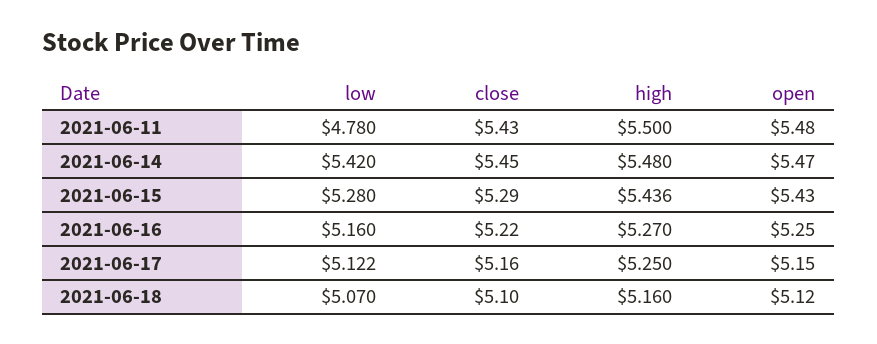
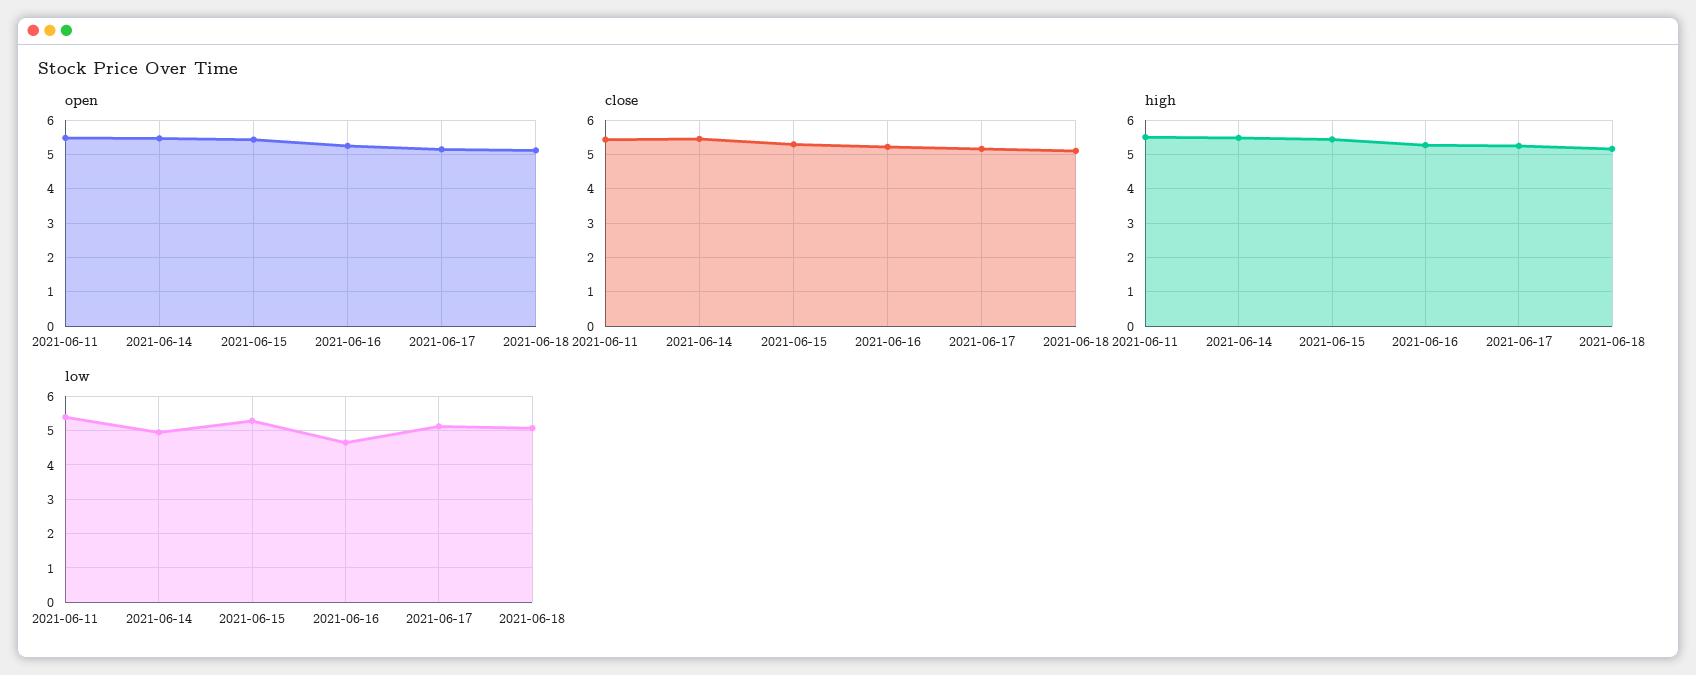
  {
    "low": {
-     "2021-06-11": 4.78,
+     "2021-06-11": 5.4,
-     "2021-06-14": 5.42,
+     "2021-06-14": 5,
      "2021-06-15": 5.28,
-     "2021-06-16": 5.16,
+     "2021-06-16": 4.6,
      "2021-06-17": 5.122,
      "2021-06-18": 5.07
    },
    "close": {
      "2021-06-11": 5.43,
      "2021-06-14": 5.45,
      "2021-06-15": 5.29,
      "2021-06-16": 5.22,
      "2021-06-17": 5.16,
      "2021-06-18": 5.1
    },
    "high": {
      "2021-06-11": 5.5,
      "2021-06-14": 5.48,
      "2021-06-15": 5.436,
      "2021-06-16": 5.27,
      "2021-06-17": 5.25,
      "2021-06-18": 5.16
    },
    "open": {
      "2021-06-11": 5.48,
      "2021-06-14": 5.47,
      "2021-06-15": 5.43,
      "2021-06-16": 5.25,
      "2021-06-17": 5.15,
      "2021-06-18": 5.12
    }
  }

